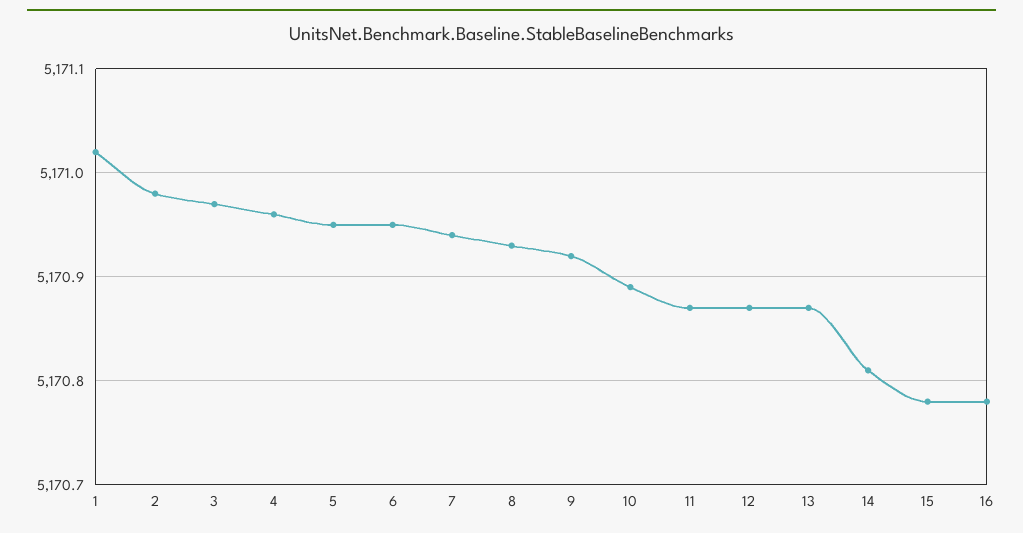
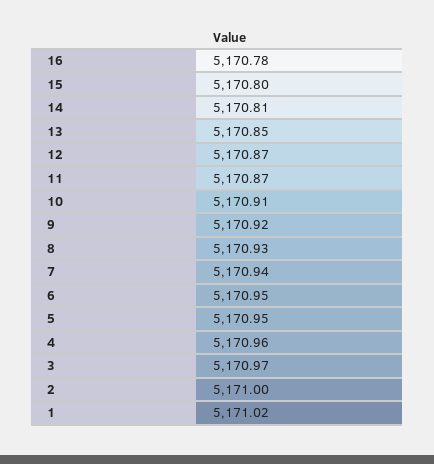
  {
    "1": 5171.02,
-   "2": 5170.98,
+   "2": 5171,
    "3": 5170.97,
    "4": 5170.96,
    "5": 5170.95,
    "6": 5170.95,
    "7": 5170.94,
    "8": 5170.93,
    "9": 5170.92,
-   "10": 5170.89,
+   "10": 5170.91,
    "11": 5170.87,
    "12": 5170.87,
-   "13": 5170.87,
+   "13": 5170.85,
    "14": 5170.81,
-   "15": 5170.78,
+   "15": 5170.8,
    "16": 5170.78
  }

